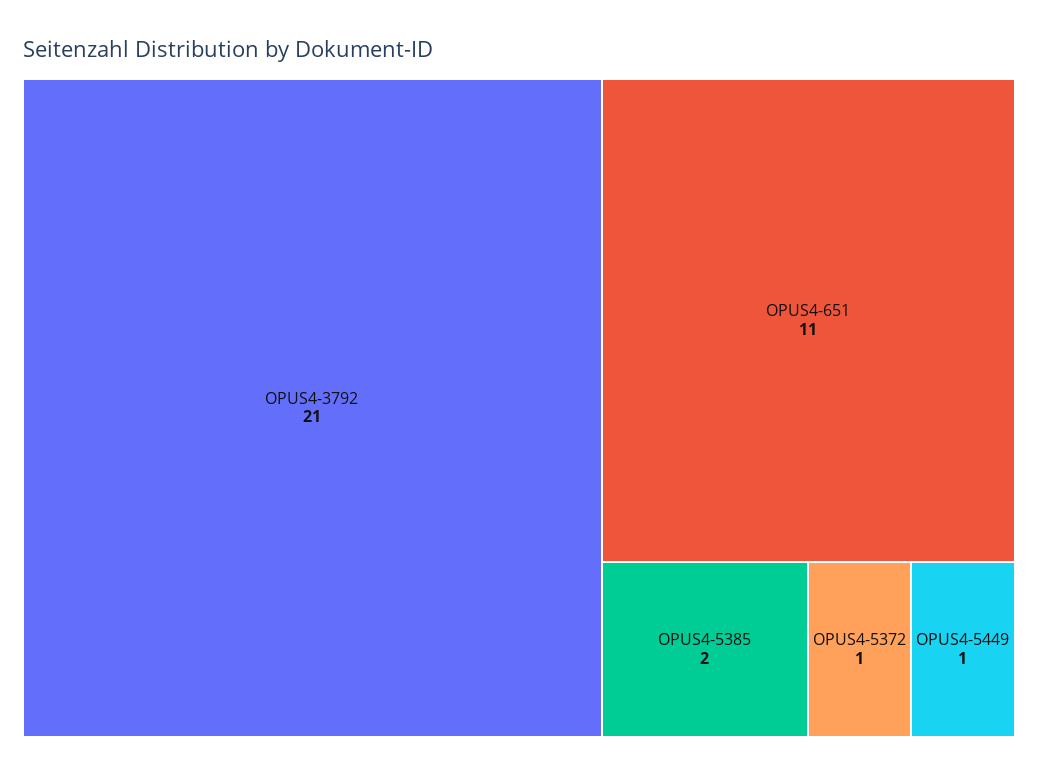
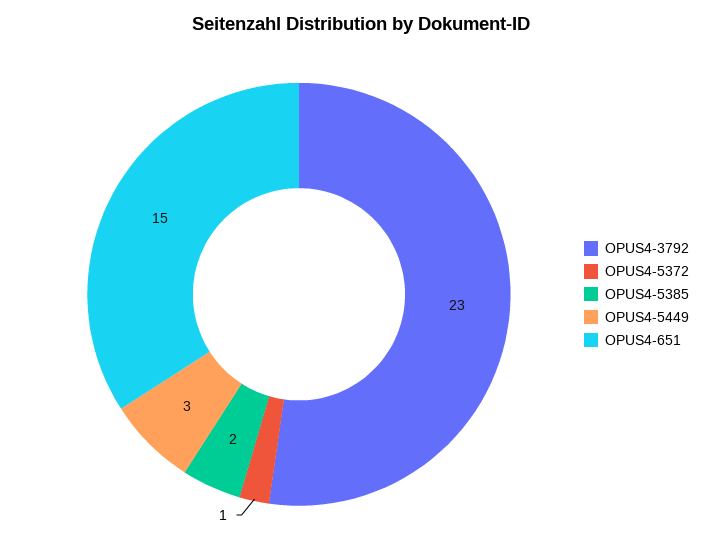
  {
-   "OPUS4-3792": 21,
+   "OPUS4-3792": 23,
-   "OPUS4-651": 11,
+   "OPUS4-651": 15,
    "OPUS4-5385": 2,
    "OPUS4-5372": 1,
-   "OPUS4-5449": 1
+   "OPUS4-5449": 3
  }

